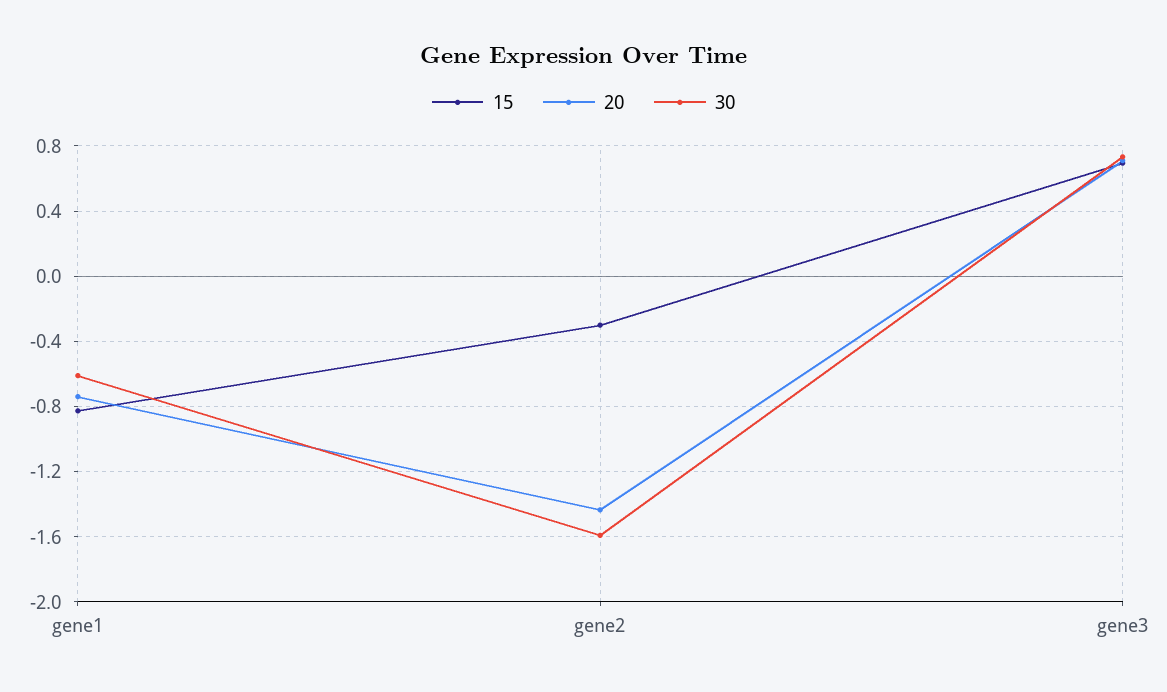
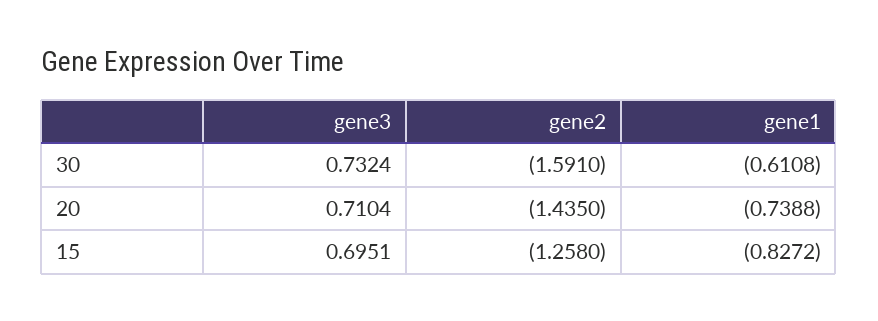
  {
    "15": {
      "gene1": -0.8272,
-     "gene2": -0.3,
+     "gene2": -1.258,
      "gene3": 0.6951
    },
    "20": {
      "gene1": -0.7388,
      "gene2": -1.435,
      "gene3": 0.7104
    },
    "30": {
      "gene1": -0.6108,
      "gene2": -1.591,
      "gene3": 0.7324
    }
  }

